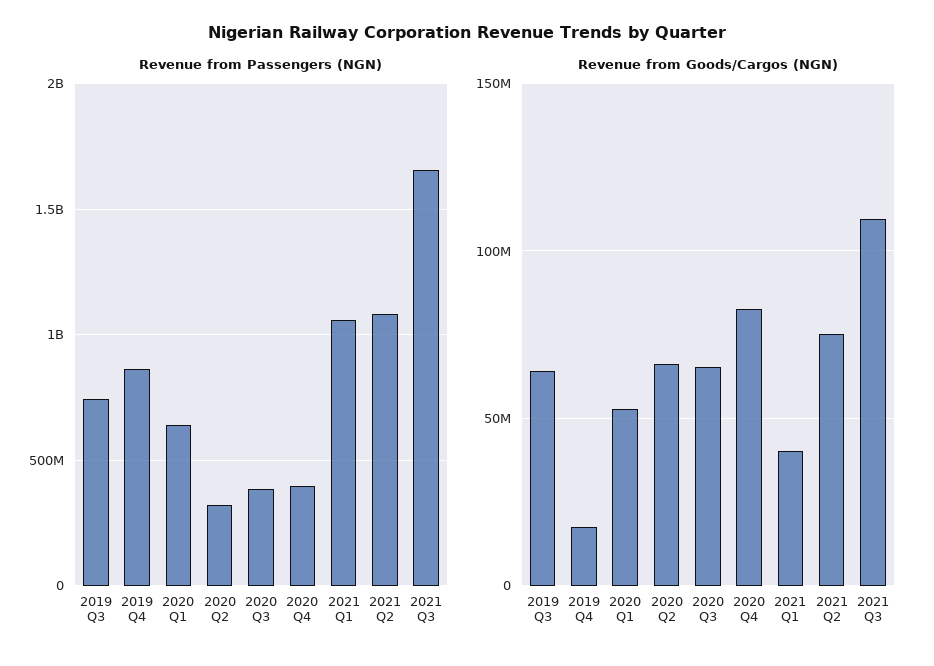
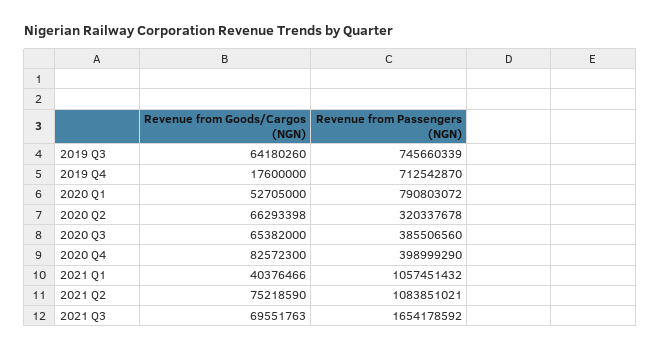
  {
    "Revenue from Passengers (NGN)": {
      "2019 Q3": 745660339,
-     "2019 Q4": 850000000,
+     "2019 Q4": 712542870,
-     "2020 Q1": 650000000,
+     "2020 Q1": 790803072,
      "2020 Q2": 320337678,
      "2020 Q3": 385506560,
      "2020 Q4": 398999290,
      "2021 Q1": 1057451432,
      "2021 Q2": 1083851021,
      "2021 Q3": 1654178592
    },
    "Revenue from Goods/Cargos (NGN)": {
      "2019 Q3": 64180260,
      "2019 Q4": 17600000,
      "2020 Q1": 52705000,
      "2020 Q2": 66293398,
      "2020 Q3": 65382000,
      "2020 Q4": 82572300,
      "2021 Q1": 40376466,
      "2021 Q2": 75218590,
-     "2021 Q3": 110000000
+     "2021 Q3": 69551763
    }
  }

